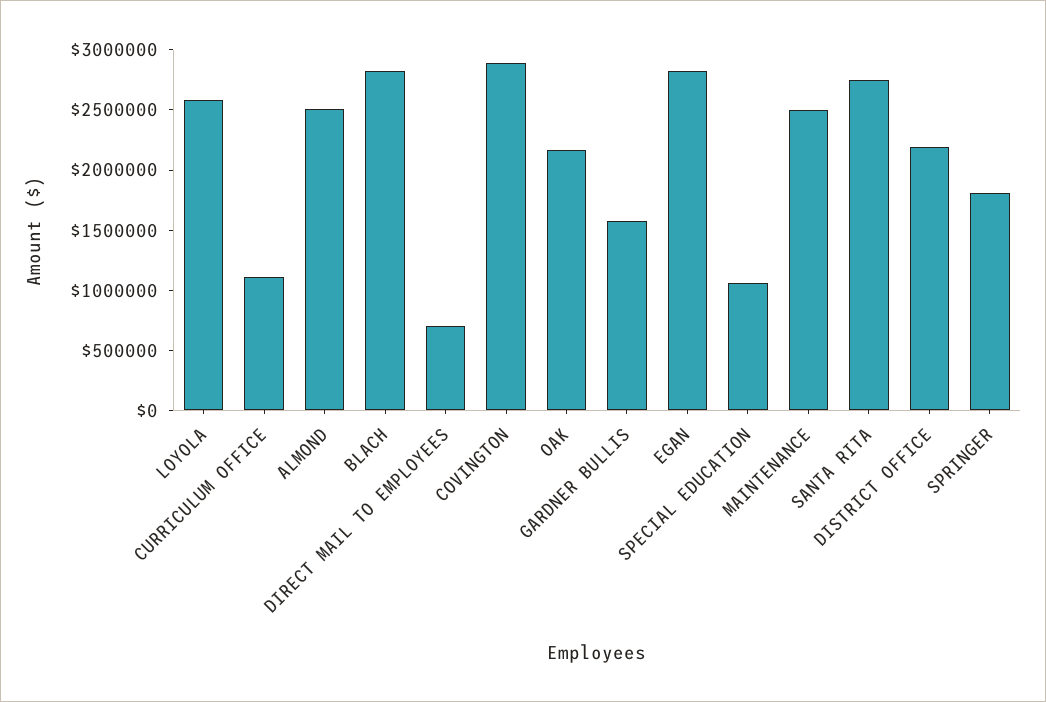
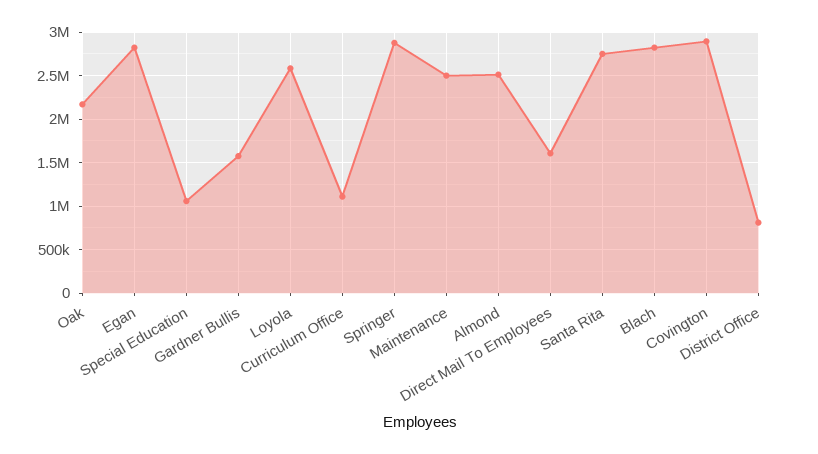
  {
    "LOYOLA": 2600000,
    "CURRICULUM OFFICE": 1100000,
    "ALMOND": 2500000,
    "BLACH": 2800000,
-   "DIRECT MAIL TO EMPLOYEES": 700000,
+   "DIRECT MAIL TO EMPLOYEES": 1600000,
    "COVINGTON": 2900000,
    "OAK": 2200000,
    "GARDNER BULLIS": 1600000,
    "EGAN": 2800000,
    "SPECIAL EDUCATION": 1100000,
    "MAINTENANCE": 2500000,
    "SANTA RITA": 2800000,
-   "DISTRICT OFFICE": 2200000,
+   "DISTRICT OFFICE": 800000,
-   "SPRINGER": 1800000
+   "SPRINGER": 2900000
  }

